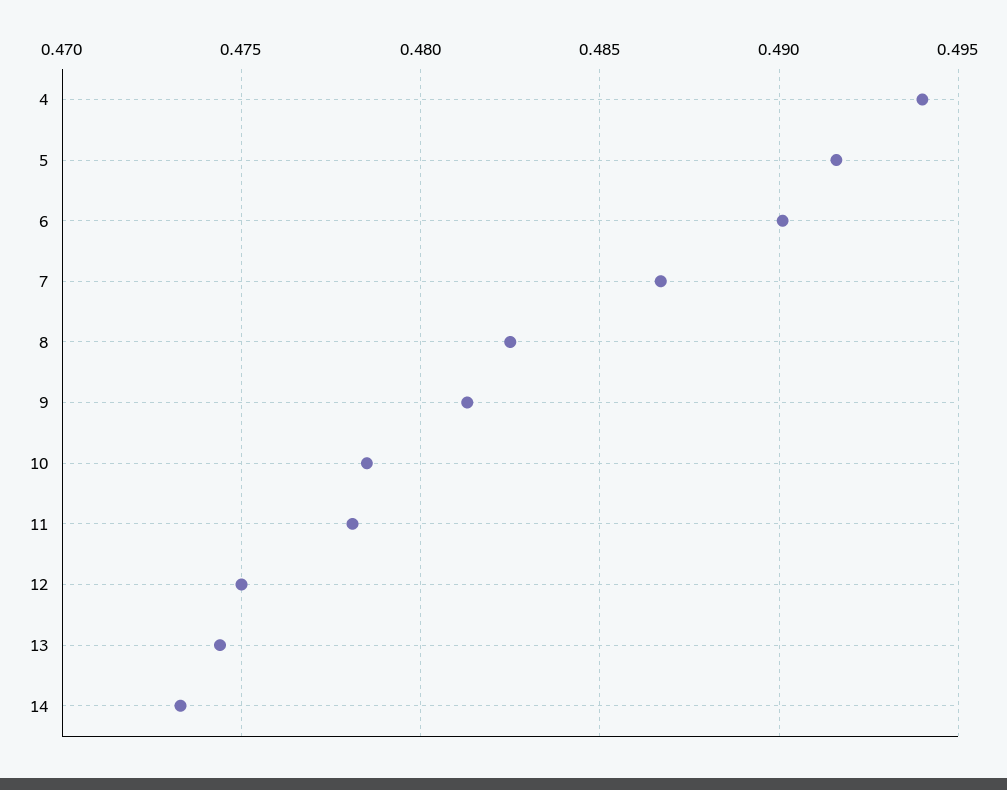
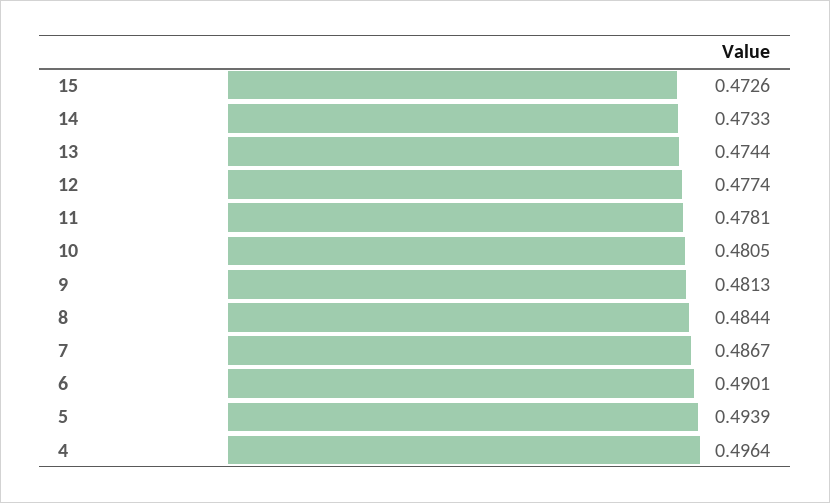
  {
-   "4": 0.494,
+   "4": 0.4964,
-   "5": 0.4915,
+   "5": 0.4939,
    "6": 0.4901,
    "7": 0.4867,
-   "8": 0.4825,
+   "8": 0.4844,
    "9": 0.4813,
-   "10": 0.4785,
+   "10": 0.4805,
    "11": 0.4781,
-   "12": 0.475,
+   "12": 0.4774,
    "13": 0.4744,
-   "14": 0.4733
+   "14": 0.4733,
+   "15": 0.4726
  }

